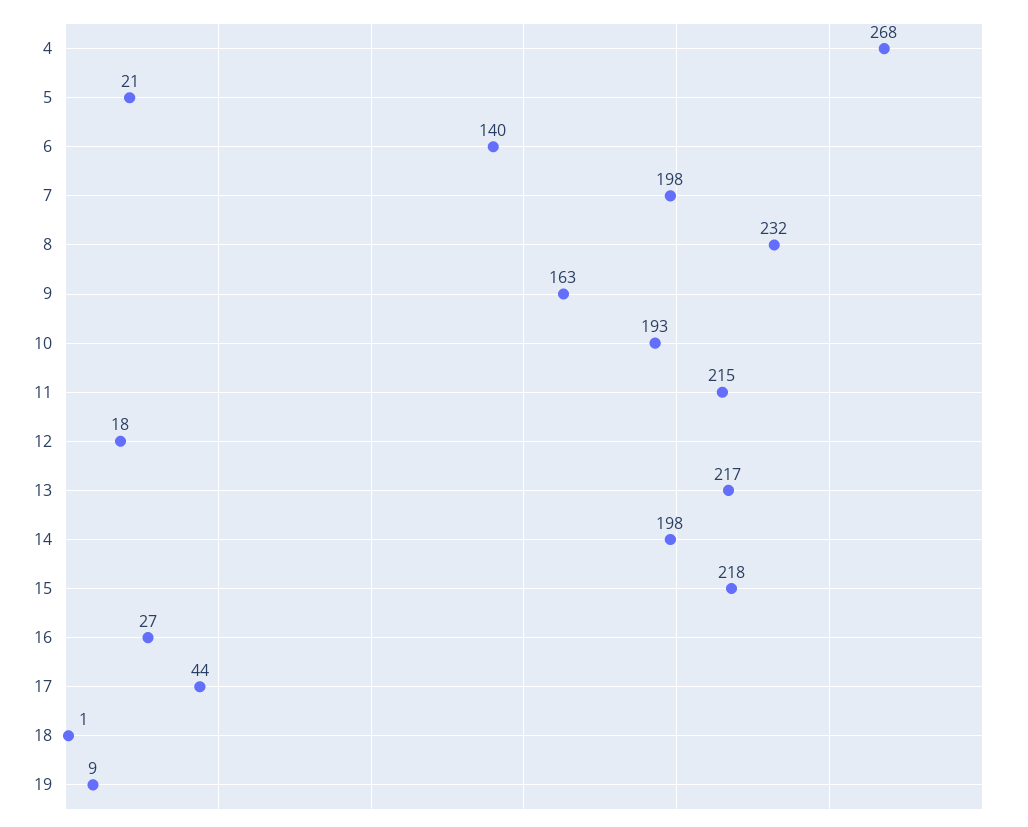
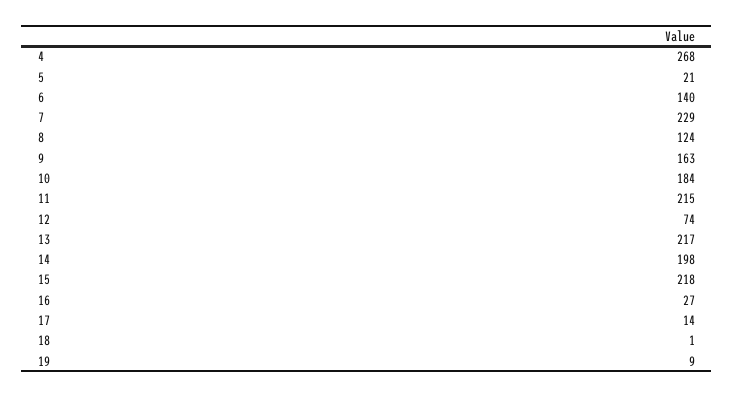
  {
    "4": 268,
    "5": 21,
    "6": 140,
-   "7": 198,
+   "7": 229,
-   "8": 232,
+   "8": 124,
    "9": 163,
-   "10": 193,
+   "10": 184,
    "11": 215,
-   "12": 18,
+   "12": 74,
    "13": 217,
    "14": 198,
    "15": 218,
    "16": 27,
-   "17": 44,
+   "17": 14,
    "18": 1,
    "19": 9
  }

